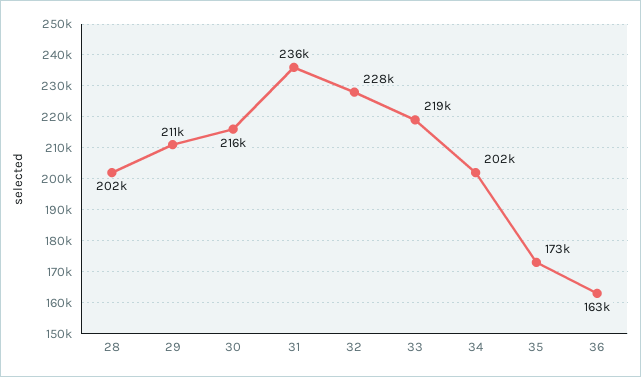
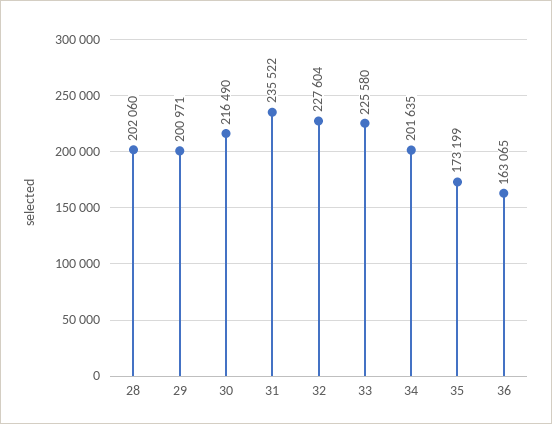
  {
    "28": 202060,
-   "29": 211000,
+   "29": 200971,
    "30": 216490,
    "31": 235522,
    "32": 227604,
-   "33": 219000,
+   "33": 225580,
    "34": 201635,
    "35": 173199,
    "36": 163065
  }

